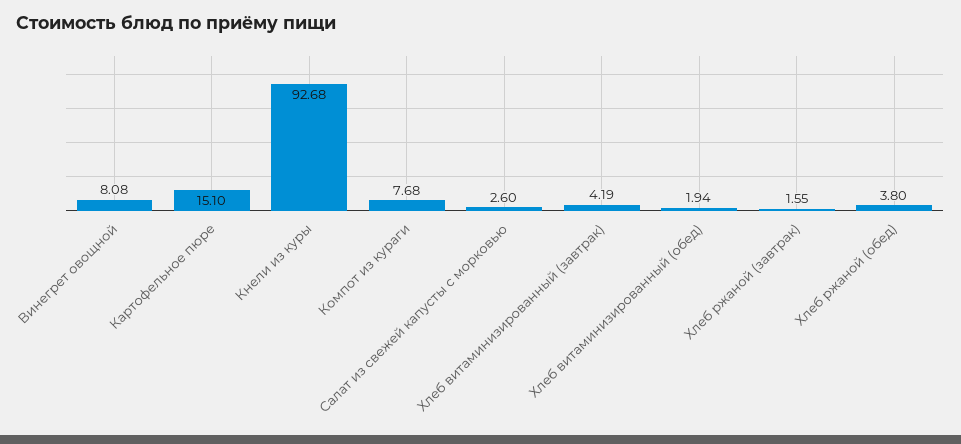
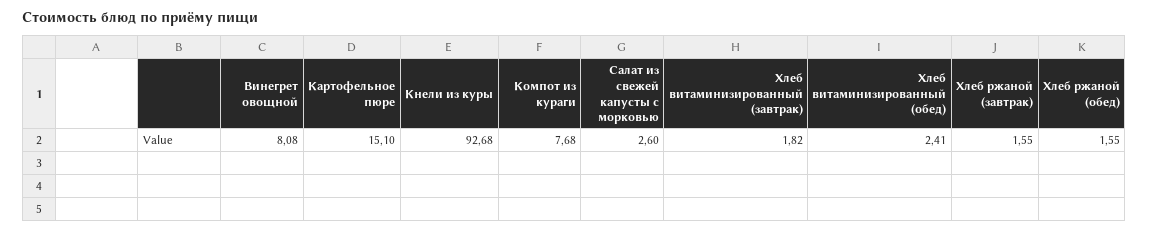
  {
    "Винегрет овощной": 8.08,
    "Картофельное пюре": 15.1,
    "Кнели из куры": 92.68,
    "Компот из кураги": 7.68,
    "Салат из свежей капусты с морковью": 2.6,
-   "Хлеб витаминизированный (завтрак)": 4.19,
+   "Хлеб витаминизированный (завтрак)": 1.82,
-   "Хлеб витаминизированный (обед)": 1.94,
+   "Хлеб витаминизированный (обед)": 2.41,
    "Хлеб ржаной (завтрак)": 1.55,
-   "Хлеб ржаной (обед)": 3.8
+   "Хлеб ржаной (обед)": 1.55
  }

